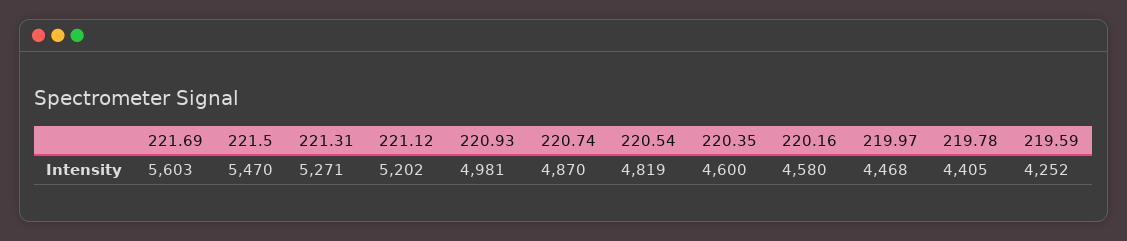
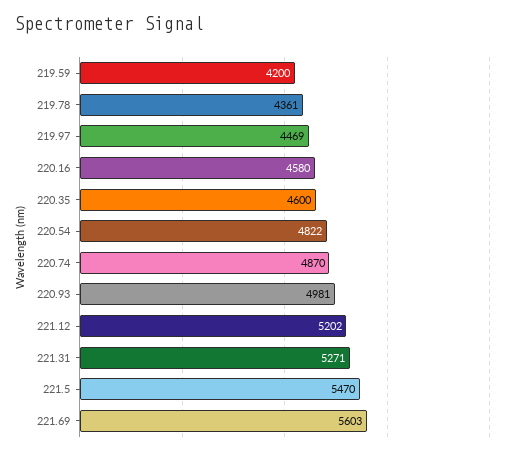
  {
    "221.69": 5603,
    "221.5": 5470,
    "221.31": 5271,
    "221.12": 5202,
    "220.93": 4981,
    "220.74": 4870,
-   "220.54": 4819,
+   "220.54": 4822,
    "220.35": 4600,
    "220.16": 4580,
-   "219.97": 4468,
+   "219.97": 4469,
-   "219.78": 4405,
+   "219.78": 4361,
-   "219.59": 4252
+   "219.59": 4200
  }

